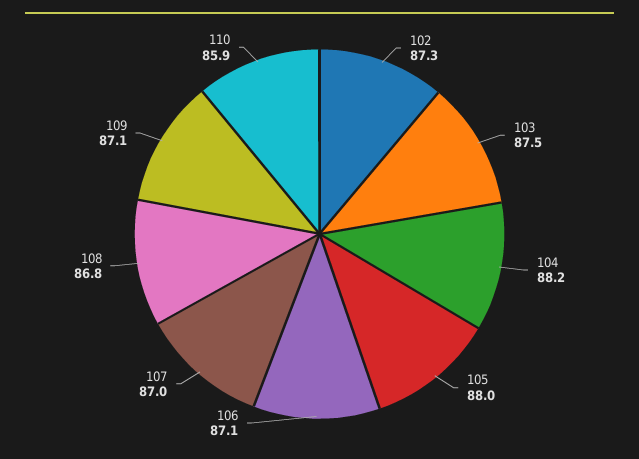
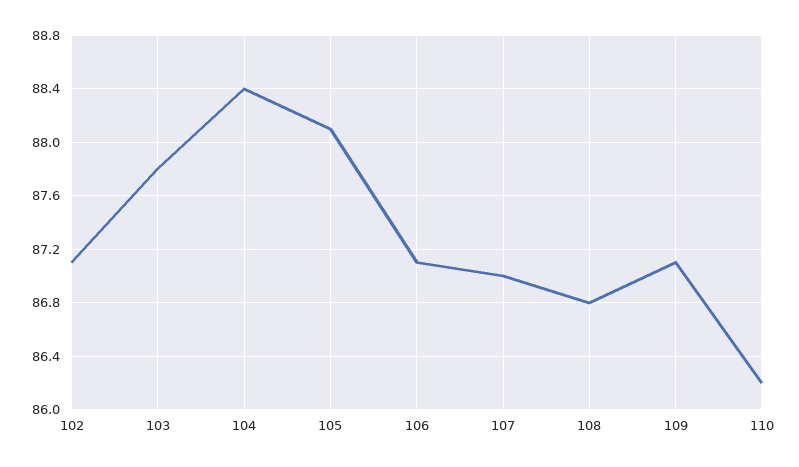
  {
-   "102": 87.3,
+   "102": 87.1,
-   "103": 87.5,
+   "103": 87.8,
-   "104": 88.2,
+   "104": 88.4,
-   "105": 88,
+   "105": 88.1,
    "106": 87.1,
    "107": 87,
    "108": 86.8,
    "109": 87.1,
-   "110": 85.9
+   "110": 86.2
  }

